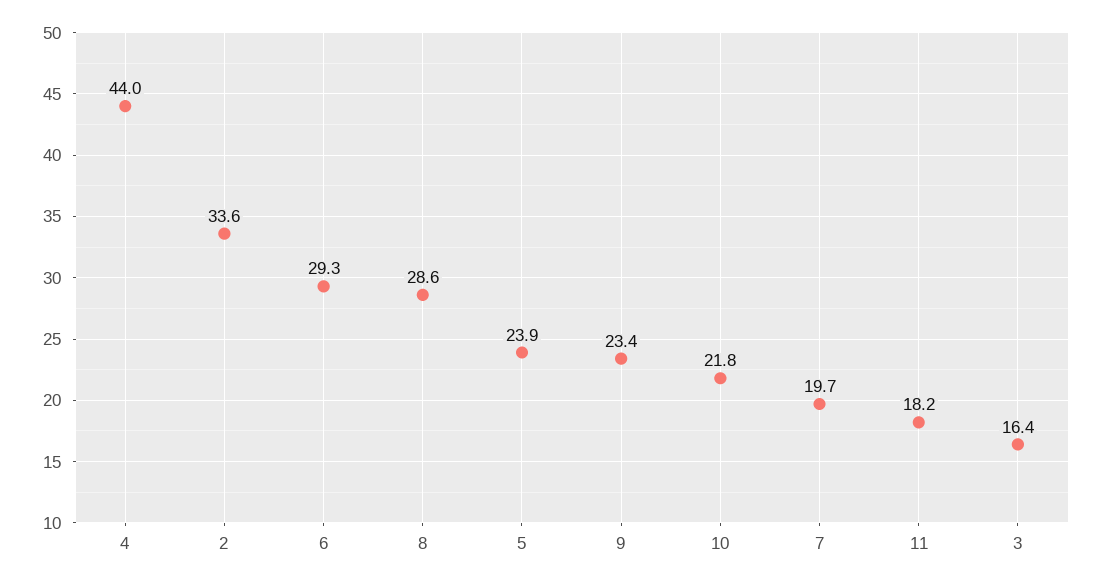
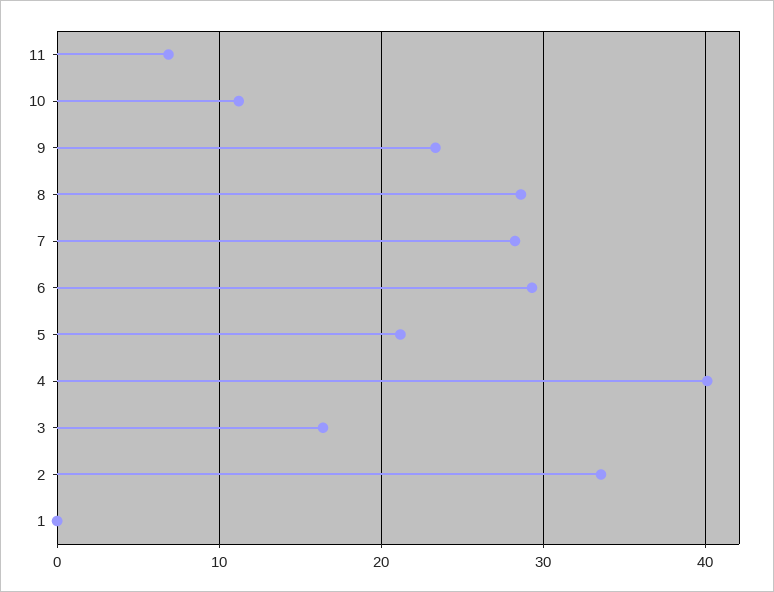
  {
-   "4": 44,
+   "4": 40,
    "2": 33.6,
    "6": 29.3,
    "8": 28.6,
-   "5": 23.9,
+   "5": 21,
    "9": 23.4,
-   "10": 21.8,
+   "10": 11,
-   "7": 19.7,
+   "7": 28,
-   "11": 18.2,
+   "11": 7,
-   "3": 16.4
+   "3": 16.4,
+   "1": 0
  }

